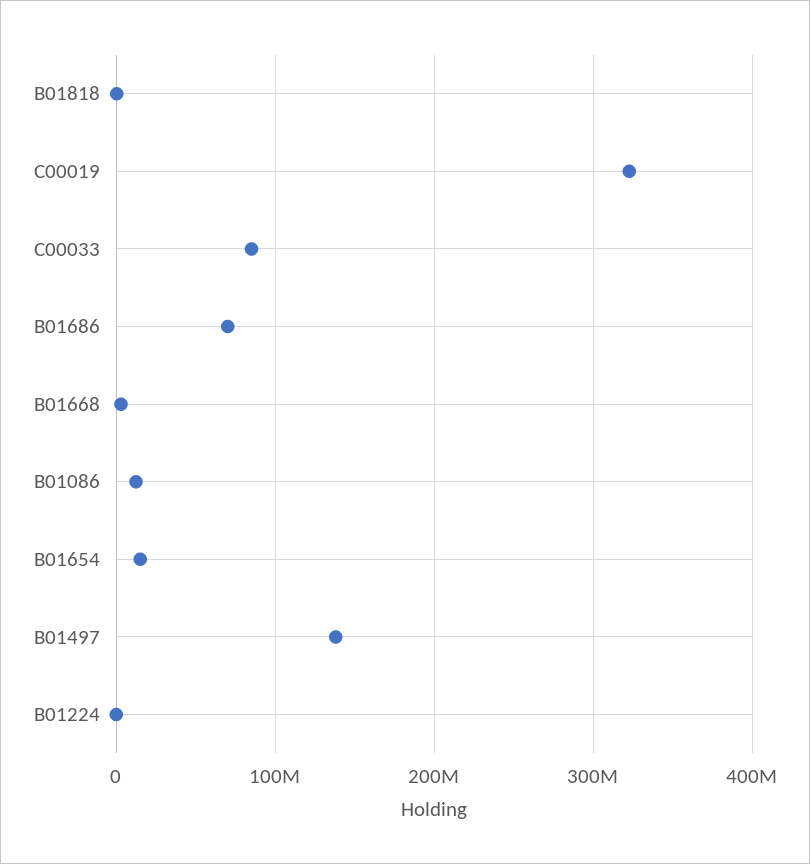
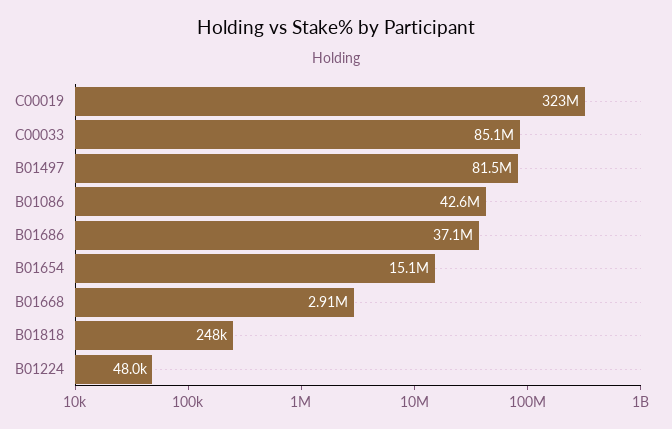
  {
    "B01818": 248000,
    "C00019": 323000000,
    "C00033": 85100000,
-   "B01686": 70000000,
+   "B01686": 37100000,
    "B01668": 2910000,
-   "B01086": 10000000,
+   "B01086": 42600000,
    "B01654": 15100000,
-   "B01497": 140000000,
+   "B01497": 81500000,
    "B01224": 48000
  }

